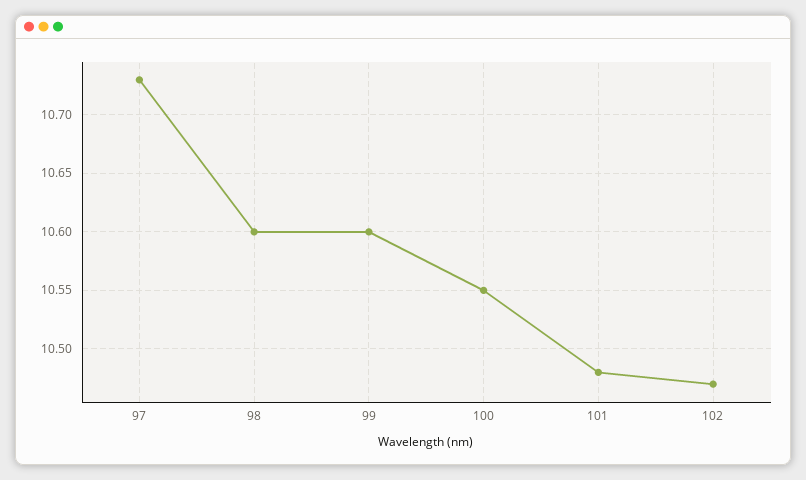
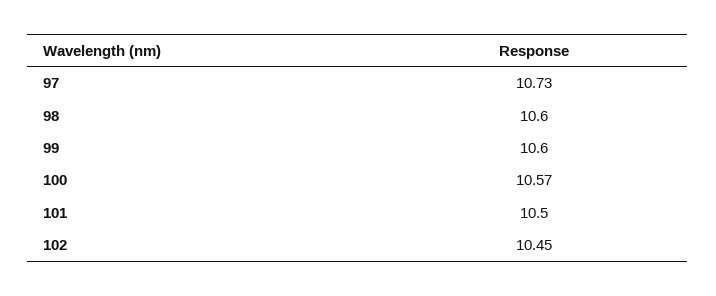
  {
    "97": 10.73,
    "98": 10.6,
    "99": 10.6,
-   "100": 10.55,
+   "100": 10.57,
-   "101": 10.48,
+   "101": 10.5,
-   "102": 10.47
+   "102": 10.45
  }

